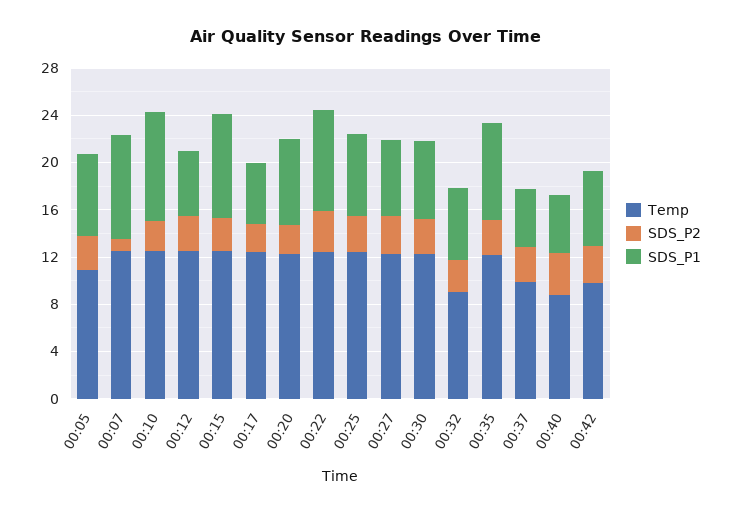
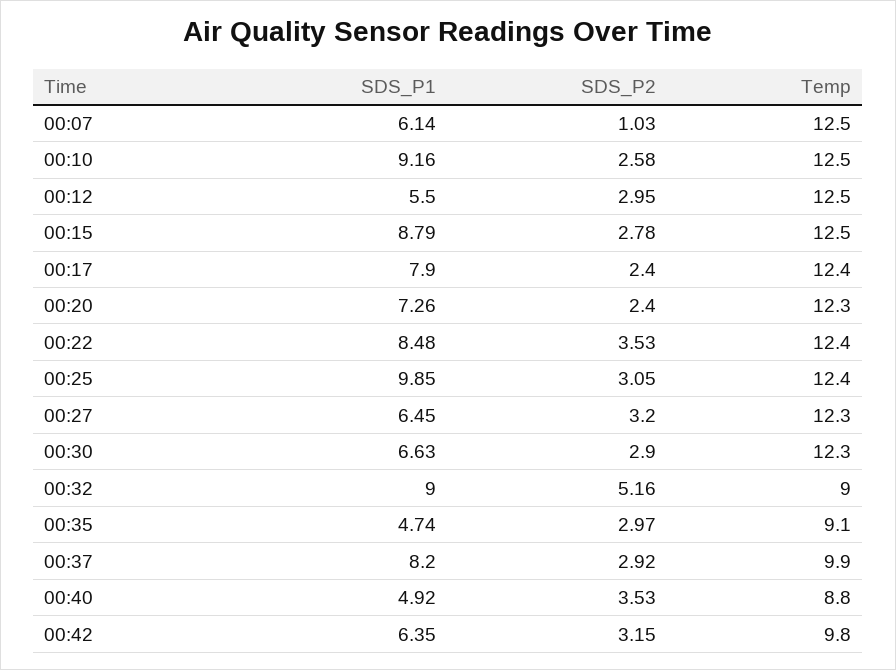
  {
    "Temp": {
-     "00:05": 11,
      "00:07": 12.5,
      "00:10": 12.5,
      "00:12": 12.5,
      "00:15": 12.5,
      "00:17": 12.4,
      "00:20": 12.3,
      "00:22": 12.4,
      "00:25": 12.4,
      "00:27": 12.3,
      "00:30": 12.3,
      "00:32": 9,
-     "00:35": 12,
+     "00:35": 9.1,
      "00:37": 9.9,
      "00:40": 8.8,
      "00:42": 9.8
    },
    "SDS_P2": {
-     "00:05": 3,
      "00:07": 1.03,
      "00:10": 2.58,
      "00:12": 2.95,
      "00:15": 2.78,
      "00:17": 2.4,
      "00:20": 2.4,
      "00:22": 3.53,
      "00:25": 3.05,
      "00:27": 3.2,
      "00:30": 2.9,
-     "00:32": 3,
+     "00:32": 5.16,
      "00:35": 2.97,
      "00:37": 2.92,
      "00:40": 3.53,
      "00:42": 3.15
    },
    "SDS_P1": {
-     "00:05": 7,
-     "00:07": 9,
+     "00:07": 6.14,
      "00:10": 9.16,
      "00:12": 5.5,
      "00:15": 8.79,
-     "00:17": 5,
+     "00:17": 7.9,
      "00:20": 7.26,
      "00:22": 8.48,
-     "00:25": 7,
+     "00:25": 9.85,
      "00:27": 6.45,
      "00:30": 6.63,
-     "00:32": 6,
+     "00:32": 9,
-     "00:35": 8,
+     "00:35": 4.74,
-     "00:37": 5,
+     "00:37": 8.2,
      "00:40": 4.92,
      "00:42": 6.35
    }
  }

